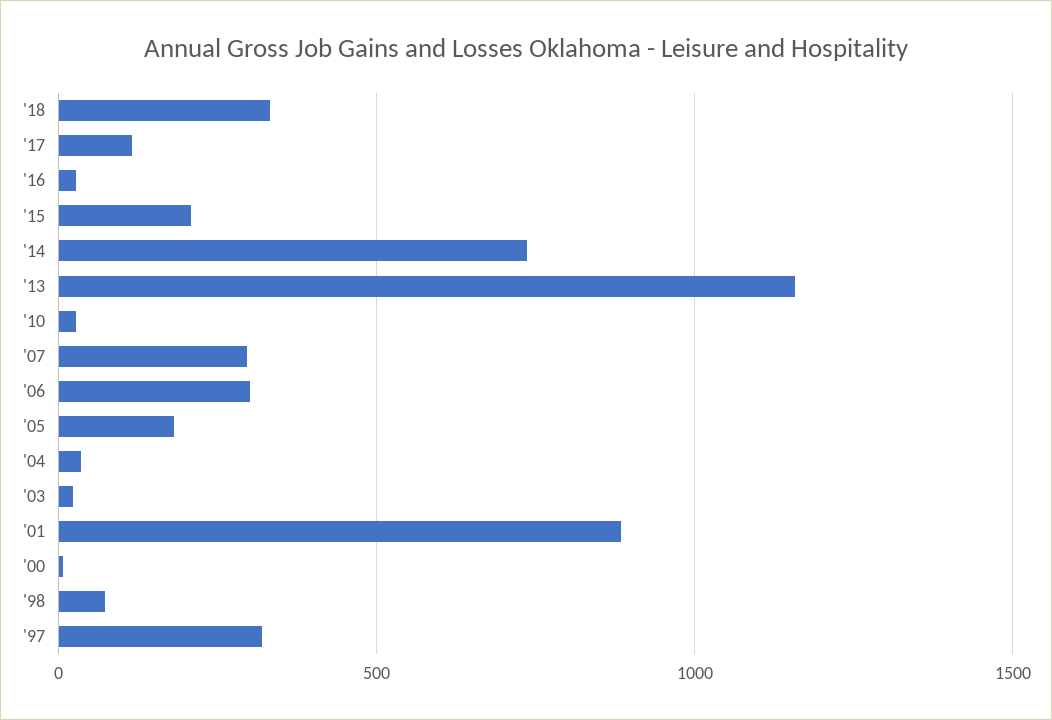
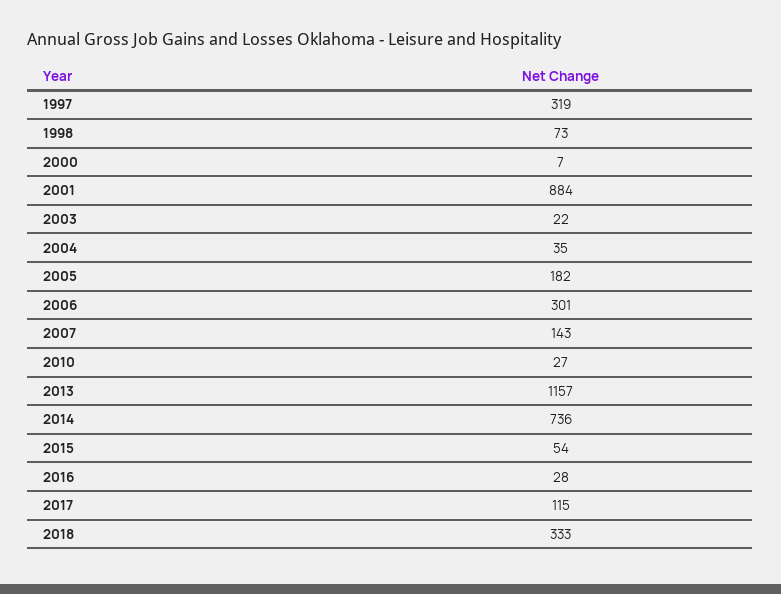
  {
    "'18": 333,
    "'17": 115,
    "'16": 28,
-   "'15": 200,
+   "'15": 54,
    "'14": 736,
    "'13": 1157,
    "'10": 27,
-   "'07": 300,
+   "'07": 143,
    "'06": 301,
    "'05": 182,
    "'04": 35,
    "'03": 22,
    "'01": 884,
    "'00": 7,
    "'98": 73,
    "'97": 319
  }

